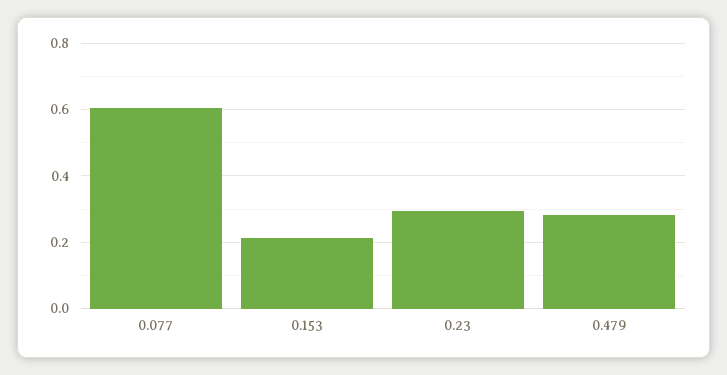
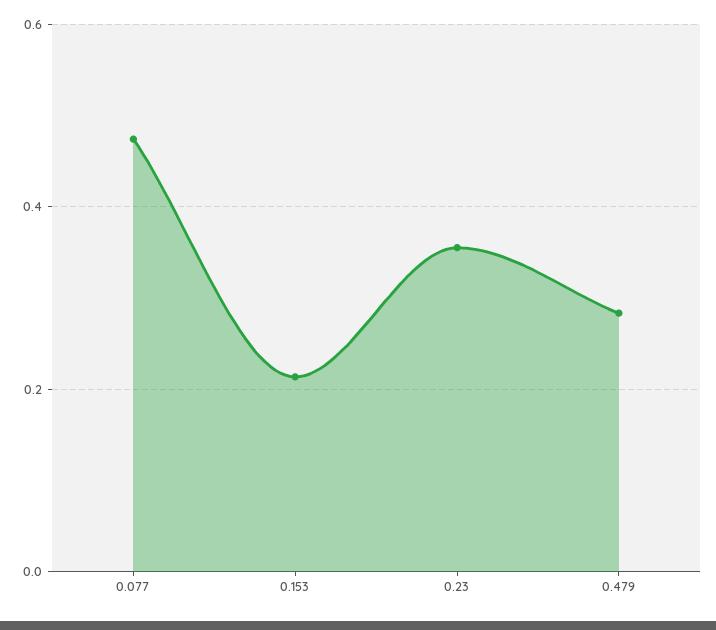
  {
-   "0.077": 0.6,
+   "0.077": 0.48,
    "0.153": 0.22,
-   "0.23": 0.3,
+   "0.23": 0.36,
    "0.479": 0.28
  }

